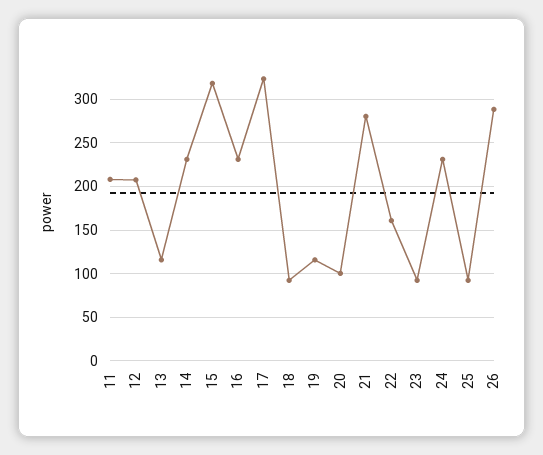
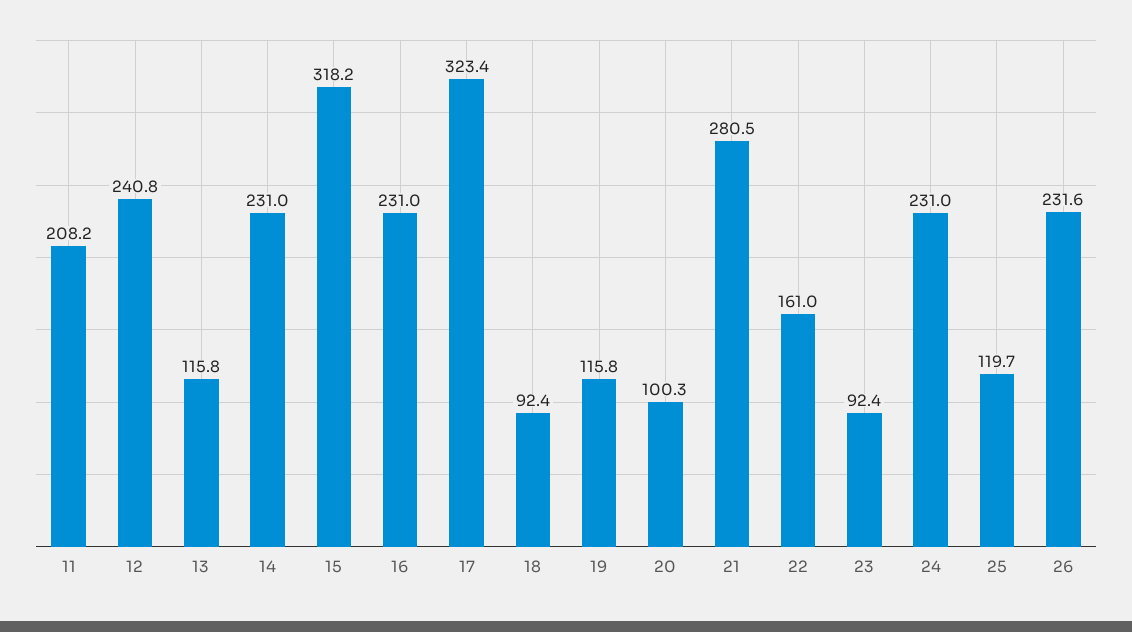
  {
    "11": 208.2,
-   "12": 210,
+   "12": 240.8,
    "13": 115.8,
    "14": 231,
    "15": 318.2,
    "16": 231,
    "17": 323.4,
    "18": 92.4,
    "19": 115.8,
    "20": 100.3,
    "21": 280.5,
    "22": 161,
    "23": 92.4,
    "24": 231,
-   "25": 90,
+   "25": 119.7,
-   "26": 290
+   "26": 231.6
  }

